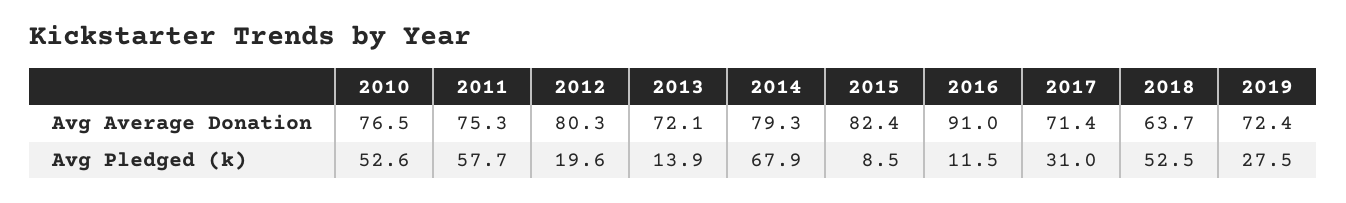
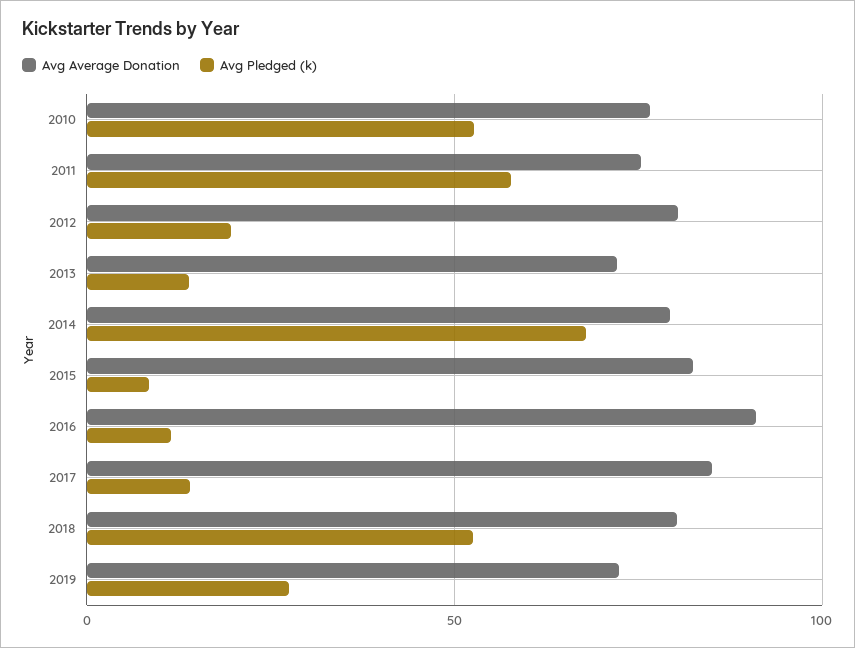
  {
    "Avg Average Donation": {
      "2010": 76.5,
      "2011": 75.3,
      "2012": 80.3,
      "2013": 72.1,
      "2014": 79.3,
      "2015": 82.4,
      "2016": 91,
-     "2017": 71.4,
+     "2017": 85,
-     "2018": 63.7,
+     "2018": 80,
      "2019": 72.4
    },
    "Avg Pledged (k)": {
      "2010": 52.6,
      "2011": 57.7,
      "2012": 19.6,
      "2013": 13.9,
      "2014": 67.9,
      "2015": 8.5,
      "2016": 11.5,
-     "2017": 31,
+     "2017": 15,
      "2018": 52.5,
      "2019": 27.5
    }
  }

